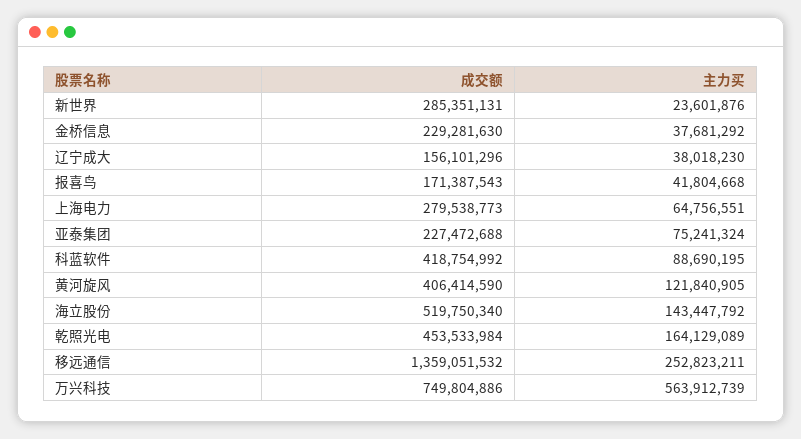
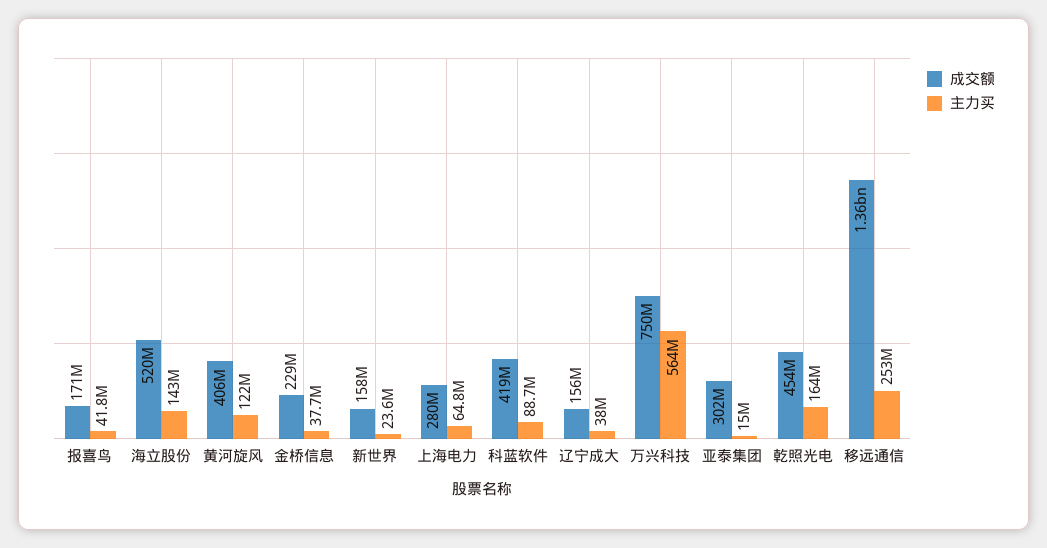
  {
    "成交额": {
-     "新世界": 285351131,
+     "新世界": 158000000,
      "金桥信息": 229281630,
      "辽宁成大": 156101296,
      "报喜鸟": 171387543,
      "上海电力": 279538773,
-     "亚泰集团": 227472688,
+     "亚泰集团": 302000000,
      "科蓝软件": 418754992,
      "黄河旋风": 406414590,
      "海立股份": 519750340,
      "乾照光电": 453533984,
      "移远通信": 1359051532,
      "万兴科技": 749804886
    },
    "主力买": {
      "新世界": 23601876,
      "金桥信息": 37681292,
      "辽宁成大": 38018230,
      "报喜鸟": 41804668,
      "上海电力": 64756551,
-     "亚泰集团": 75241324,
+     "亚泰集团": 15000000,
      "科蓝软件": 88690195,
      "黄河旋风": 121840905,
      "海立股份": 143447792,
      "乾照光电": 164129089,
      "移远通信": 252823211,
      "万兴科技": 563912739
    }
  }

